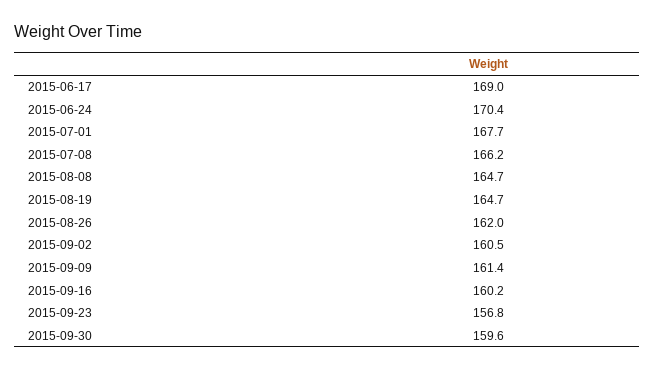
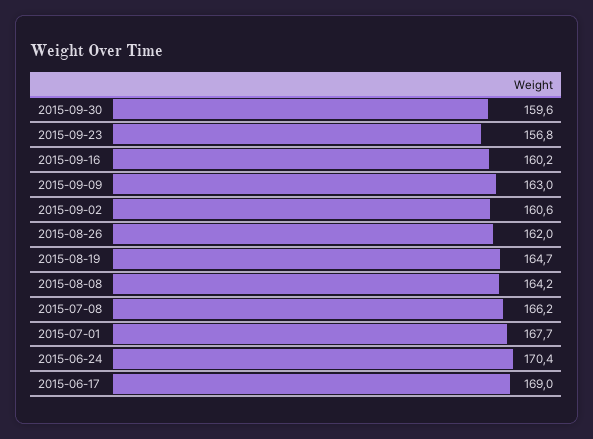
  {
    "2015-06-17": 169,
    "2015-06-24": 170.4,
    "2015-07-01": 167.7,
    "2015-07-08": 166.2,
-   "2015-08-08": 164.7,
+   "2015-08-08": 164.2,
    "2015-08-19": 164.7,
    "2015-08-26": 162,
-   "2015-09-02": 160.5,
+   "2015-09-02": 160.6,
-   "2015-09-09": 161.4,
+   "2015-09-09": 163,
    "2015-09-16": 160.2,
    "2015-09-23": 156.8,
    "2015-09-30": 159.6
  }

